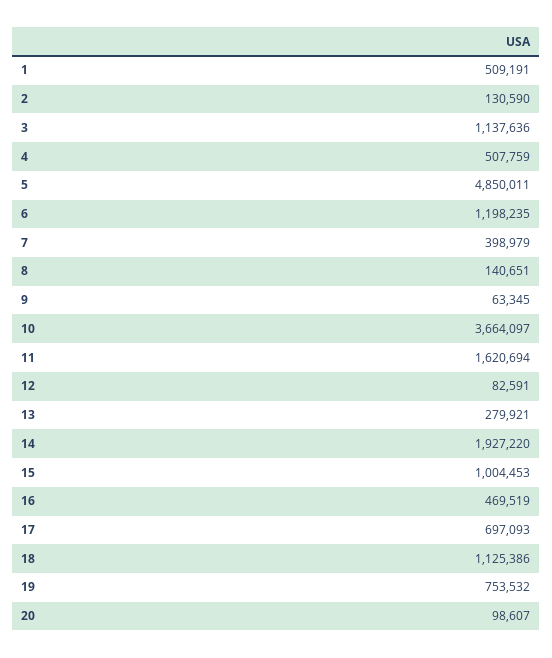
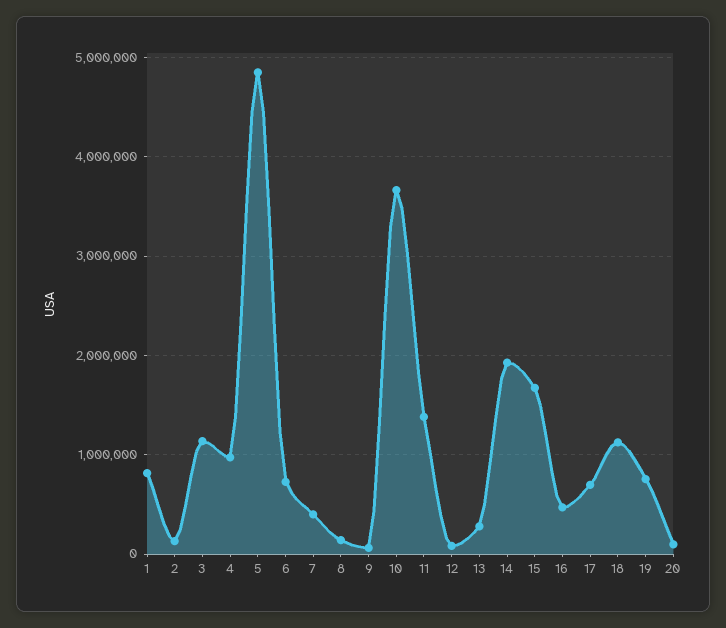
  {
-   "1": 509191,
+   "1": 800000,
    "2": 130590,
    "3": 1137636,
-   "4": 507759,
+   "4": 1000000,
    "5": 4850011,
-   "6": 1198235,
+   "6": 700000,
    "7": 398979,
    "8": 140651,
    "9": 63345,
    "10": 3664097,
-   "11": 1620694,
+   "11": 1400000,
    "12": 82591,
    "13": 279921,
    "14": 1927220,
-   "15": 1004453,
+   "15": 1700000,
    "16": 469519,
    "17": 697093,
    "18": 1125386,
    "19": 753532,
    "20": 98607
  }

